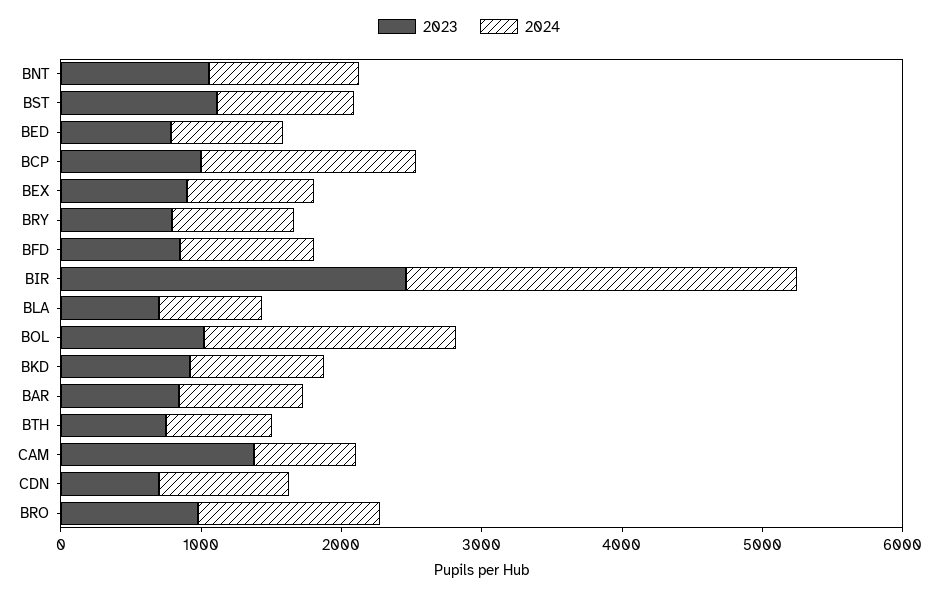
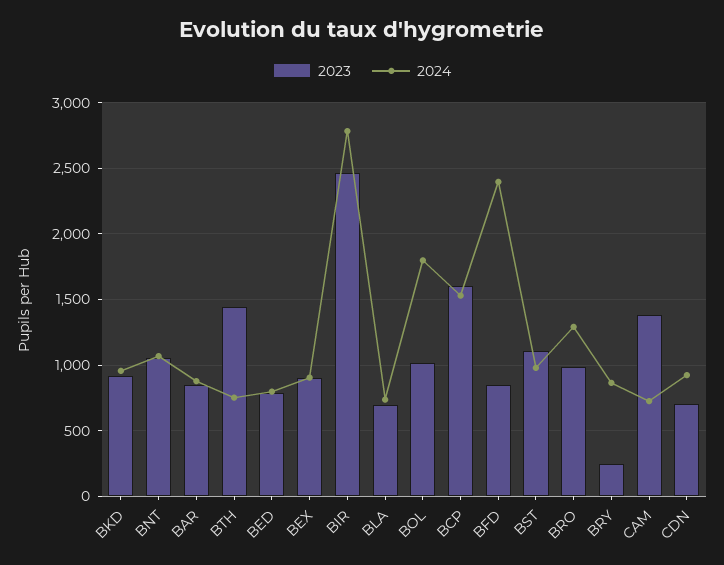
  {
    "2023": {
      "BNT": 1050,
      "BST": 1100,
      "BED": 800,
-     "BCP": 1000,
+     "BCP": 1600,
      "BEX": 900,
-     "BRY": 800,
+     "BRY": 250,
      "BFD": 850,
      "BIR": 2450,
      "BLA": 700,
      "BOL": 1000,
      "BKD": 900,
      "BAR": 850,
-     "BTH": 800,
+     "BTH": 1450,
      "CAM": 1400,
      "CDN": 700,
      "BRO": 1000
    },
    "2024": {
      "BNT": 1050,
      "BST": 1000,
      "BED": 800,
      "BCP": 1550,
      "BEX": 900,
      "BRY": 850,
-     "BFD": 1000,
+     "BFD": 2400,
      "BIR": 2800,
      "BLA": 750,
      "BOL": 1800,
      "BKD": 950,
      "BAR": 900,
      "BTH": 750,
      "CAM": 750,
      "CDN": 900,
      "BRO": 1300
    }
  }

